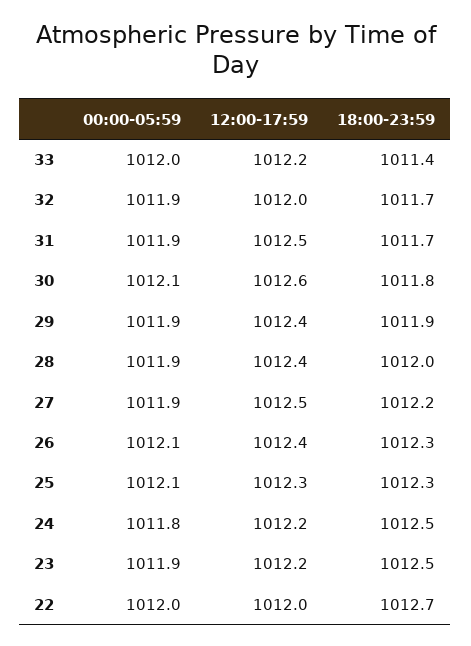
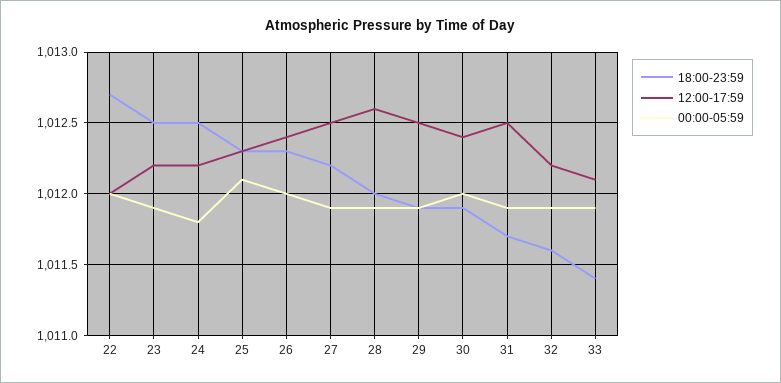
  {
    "00:00-05:59": {
-     "33": 1012,
+     "33": 1011.9,
      "32": 1011.9,
      "31": 1011.9,
-     "30": 1012.1,
+     "30": 1012,
      "29": 1011.9,
      "28": 1011.9,
      "27": 1011.9,
-     "26": 1012.1,
+     "26": 1012,
      "25": 1012.1,
      "24": 1011.8,
      "23": 1011.9,
      "22": 1012
    },
    "12:00-17:59": {
-     "33": 1012.2,
+     "33": 1012.1,
-     "32": 1012,
+     "32": 1012.2,
      "31": 1012.5,
-     "30": 1012.6,
+     "30": 1012.4,
-     "29": 1012.4,
+     "29": 1012.5,
-     "28": 1012.4,
+     "28": 1012.6,
      "27": 1012.5,
      "26": 1012.4,
      "25": 1012.3,
      "24": 1012.2,
      "23": 1012.2,
      "22": 1012
    },
    "18:00-23:59": {
      "33": 1011.4,
-     "32": 1011.7,
+     "32": 1011.6,
      "31": 1011.7,
-     "30": 1011.8,
+     "30": 1011.9,
      "29": 1011.9,
      "28": 1012,
      "27": 1012.2,
      "26": 1012.3,
      "25": 1012.3,
      "24": 1012.5,
      "23": 1012.5,
      "22": 1012.7
    }
  }

